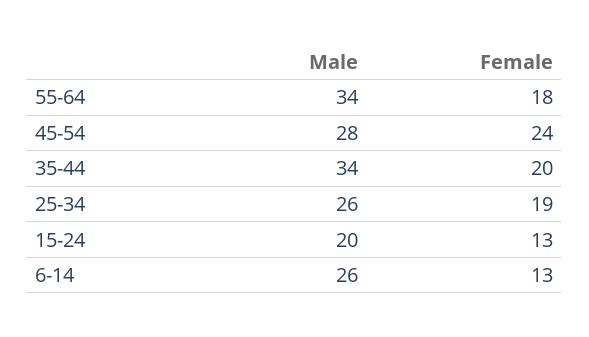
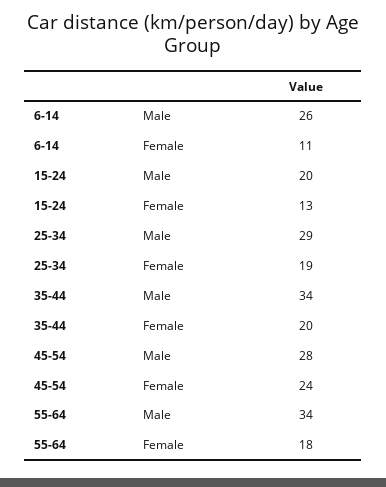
  {
    "Male": {
      "55-64": 34,
      "45-54": 28,
      "35-44": 34,
-     "25-34": 26,
+     "25-34": 29,
      "15-24": 20,
      "6-14": 26
    },
    "Female": {
      "55-64": 18,
      "45-54": 24,
      "35-44": 20,
      "25-34": 19,
      "15-24": 13,
-     "6-14": 13
+     "6-14": 11
    }
  }

